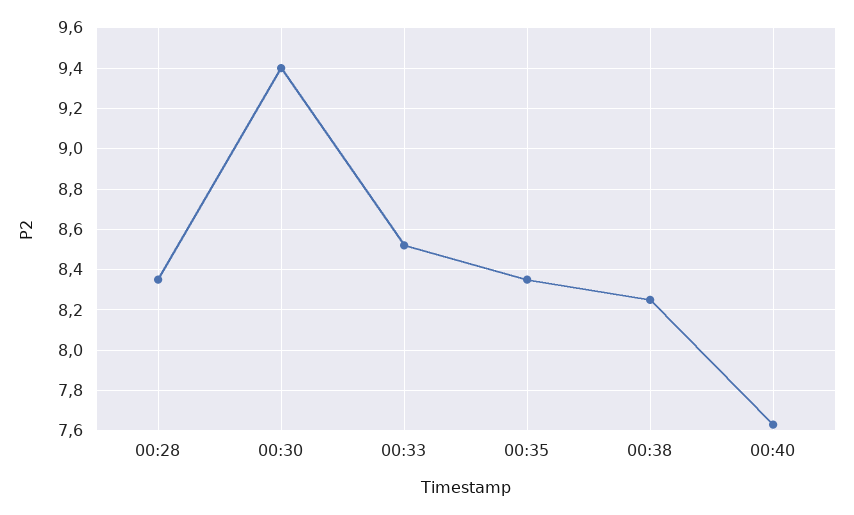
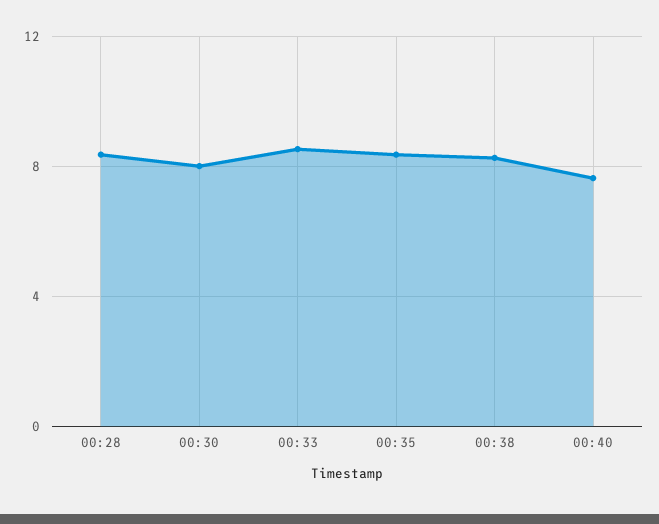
  {
    "00:28": 8.35,
-   "00:30": 9.4,
+   "00:30": 8,
    "00:33": 8.5,
    "00:35": 8.35,
    "00:38": 8.25,
    "00:40": 7.65
  }

